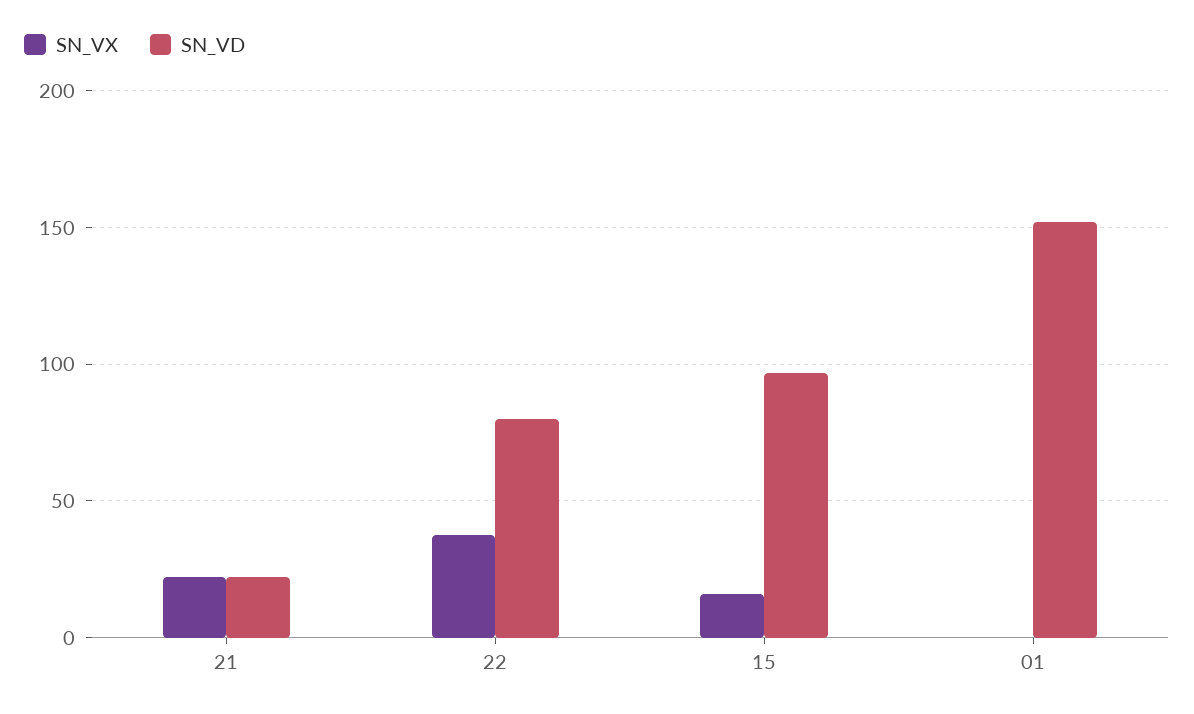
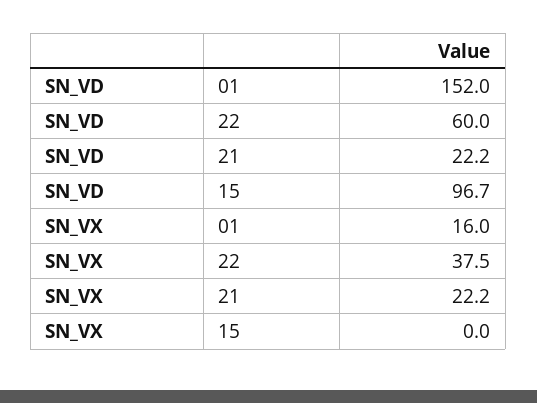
  {
    "SN_VX": {
      "21": 22.2,
      "22": 37.5,
-     "15": 15,
+     "15": 0,
-     "01": 0
+     "01": 16
    },
    "SN_VD": {
      "21": 22.2,
-     "22": 80,
+     "22": 60,
      "15": 96.7,
      "01": 152
    }
  }

